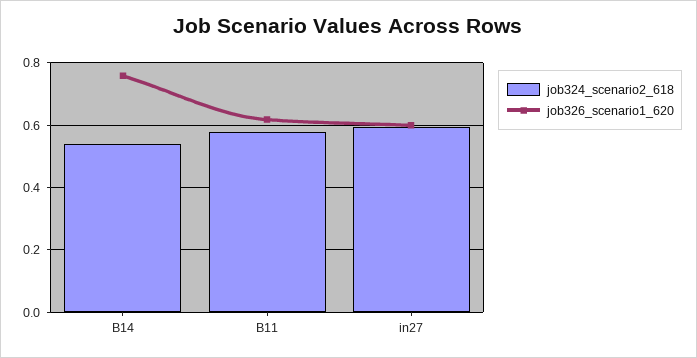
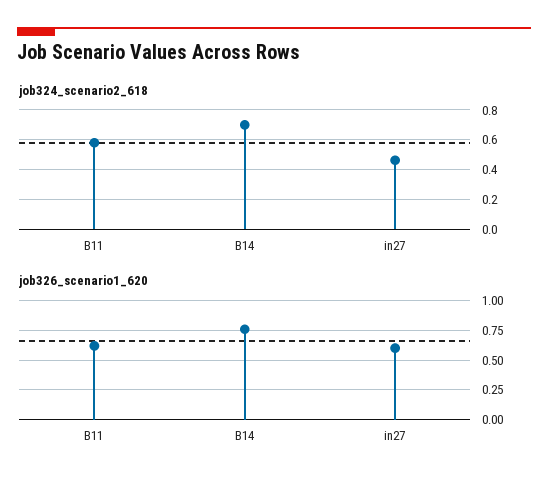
  {
    "job324_scenario2_618": {
-     "B14": 0.54,
+     "B14": 0.7,
      "B11": 0.58,
-     "in27": 0.6
+     "in27": 0.45
    },
    "job326_scenario1_620": {
      "B14": 0.76,
      "B11": 0.62,
      "in27": 0.6
    }
  }

